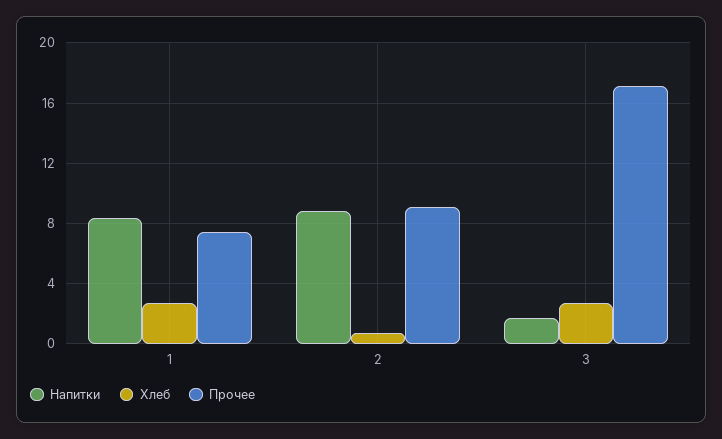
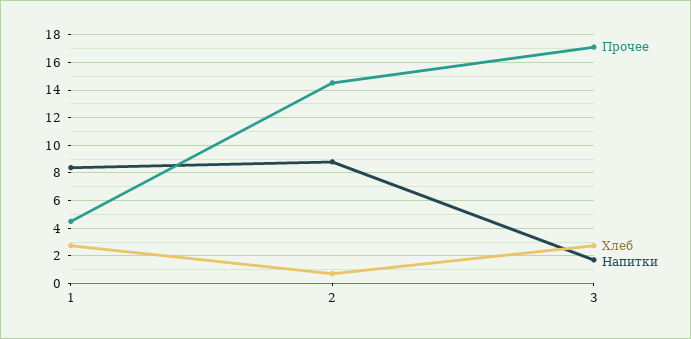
  {
    "Напитки": {
      "1": 8.5,
      "2": 9,
      "3": 1.5
    },
    "Хлеб": {
      "1": 2.5,
      "2": 0.5,
      "3": 2.5
    },
    "Прочее": {
-     "1": 7.5,
+     "1": 4.5,
-     "2": 9,
+     "2": 14.5,
      "3": 17
    }
  }

